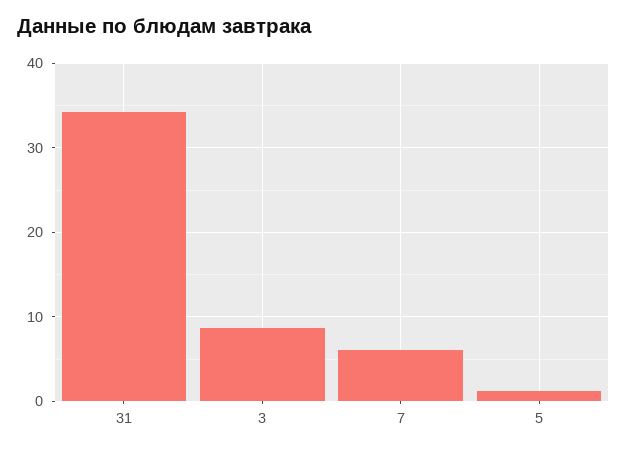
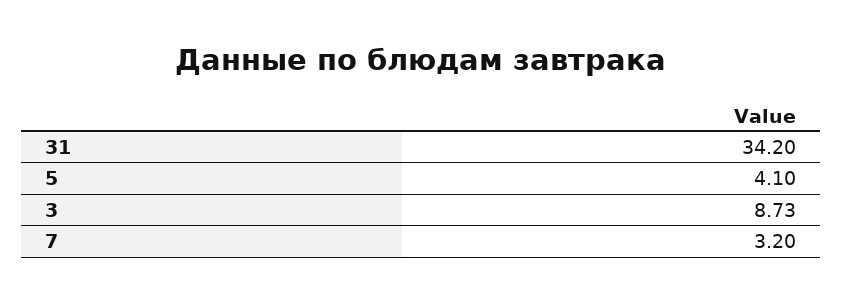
  {
    "31": 34.2,
    "3": 8.73,
-   "7": 6,
+   "7": 3.2,
-   "5": 1
+   "5": 4.1
  }

